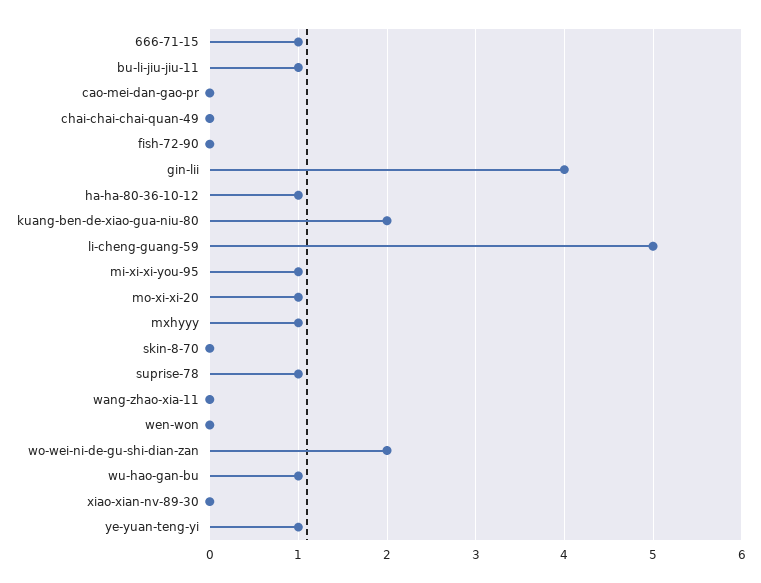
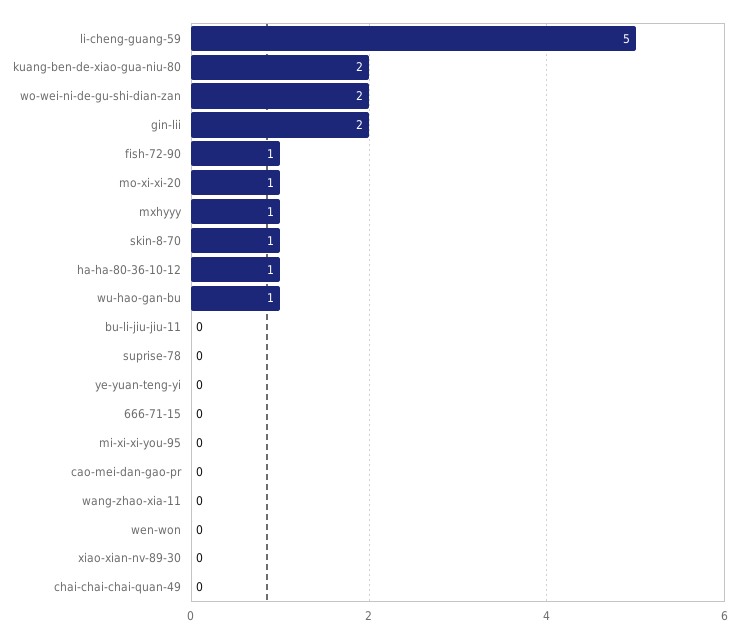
  {
-   "666-71-15": 1,
+   "666-71-15": 0,
-   "bu-li-jiu-jiu-11": 1,
+   "bu-li-jiu-jiu-11": 0,
    "cao-mei-dan-gao-pr": 0,
    "chai-chai-chai-quan-49": 0,
-   "fish-72-90": 0,
+   "fish-72-90": 1,
-   "gin-lii": 4,
+   "gin-lii": 2,
    "ha-ha-80-36-10-12": 1,
    "kuang-ben-de-xiao-gua-niu-80": 2,
    "li-cheng-guang-59": 5,
-   "mi-xi-xi-you-95": 1,
+   "mi-xi-xi-you-95": 0,
    "mo-xi-xi-20": 1,
    "mxhyyy": 1,
-   "skin-8-70": 0,
+   "skin-8-70": 1,
-   "suprise-78": 1,
+   "suprise-78": 0,
    "wang-zhao-xia-11": 0,
    "wen-won": 0,
    "wo-wei-ni-de-gu-shi-dian-zan": 2,
    "wu-hao-gan-bu": 1,
    "xiao-xian-nv-89-30": 0,
-   "ye-yuan-teng-yi": 1
+   "ye-yuan-teng-yi": 0
  }

